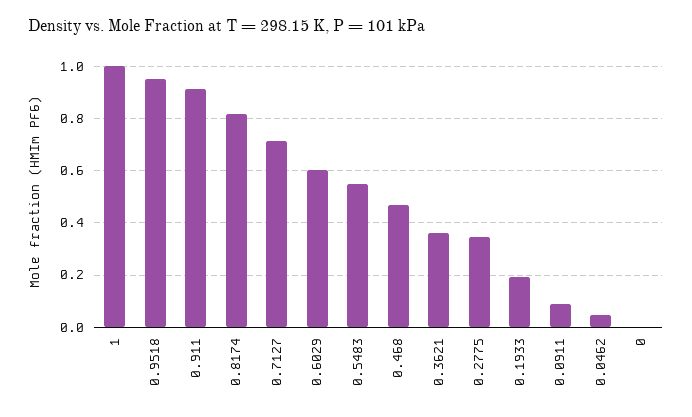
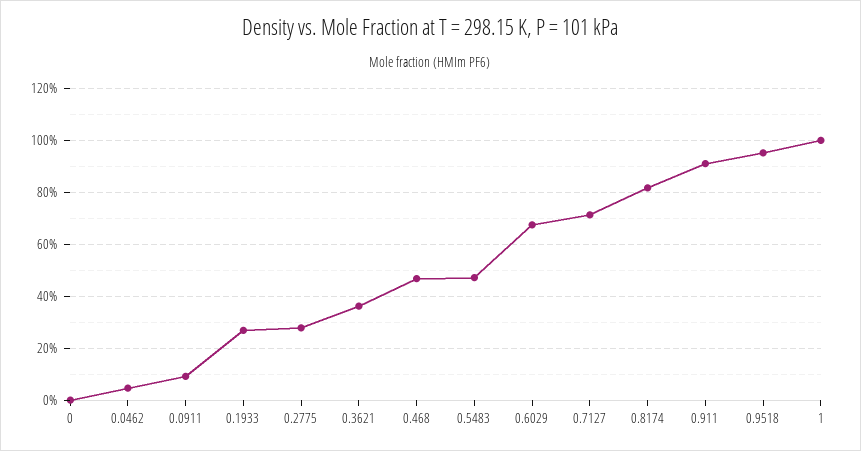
  {
    "1": 1,
    "0.9518": 0.95,
    "0.911": 0.9,
    "0.8174": 0.825,
    "0.7127": 0.725,
-   "0.6029": 0.6,
+   "0.6029": 0.675,
-   "0.5483": 0.55,
+   "0.5483": 0.475,
    "0.468": 0.475,
    "0.3621": 0.35,
-   "0.2775": 0.35,
+   "0.2775": 0.275,
-   "0.1933": 0.2,
+   "0.1933": 0.275,
    "0.0911": 0.1,
    "0.0462": 0.05,
    "0": 0
  }

